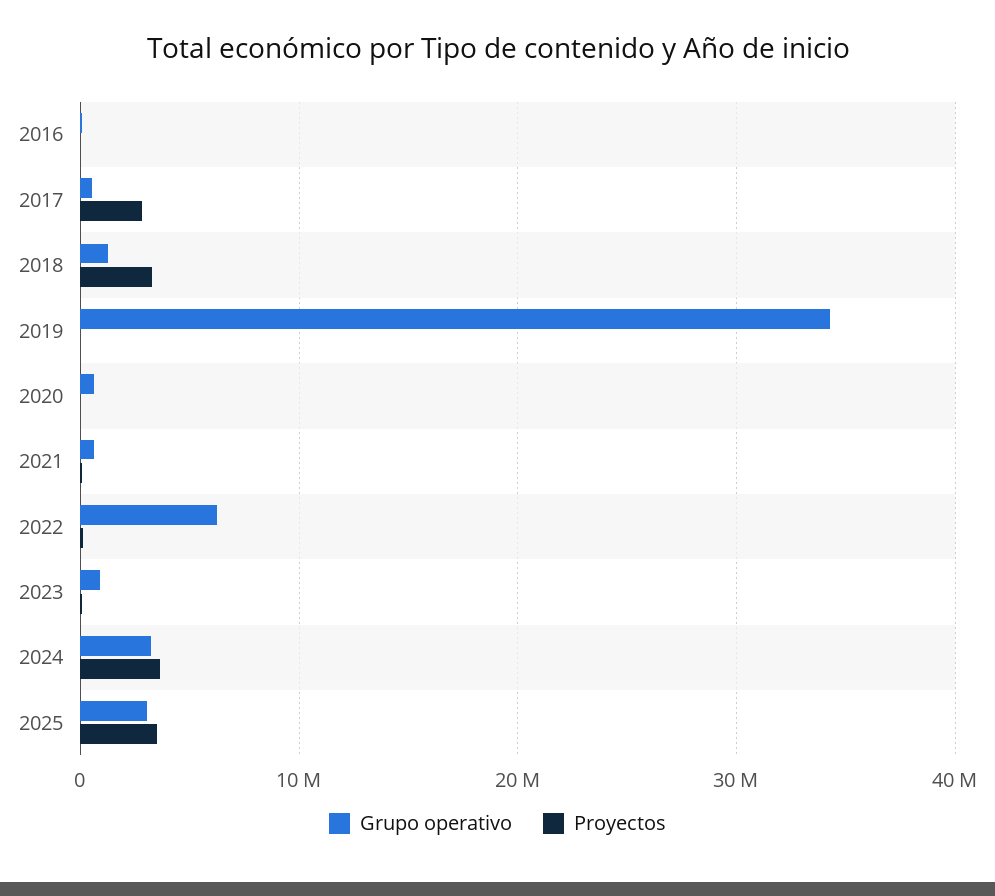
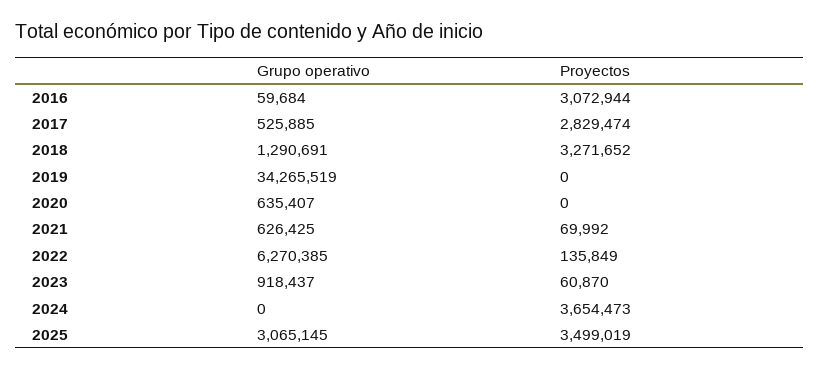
  {
    "Grupo operativo": {
      "2016": 59684,
      "2017": 525885,
      "2018": 1290691,
      "2019": 34265519,
      "2020": 635407,
      "2021": 626425,
      "2022": 6270385,
      "2023": 918437,
-     "2024": 3000000,
+     "2024": 0,
      "2025": 3065145
    },
    "Proyectos": {
-     "2016": 0,
+     "2016": 3072944,
      "2017": 2829474,
      "2018": 3271652,
      "2019": 0,
      "2020": 0,
      "2021": 69992,
      "2022": 135849,
      "2023": 60870,
      "2024": 3654473,
      "2025": 3499019
    }
  }

